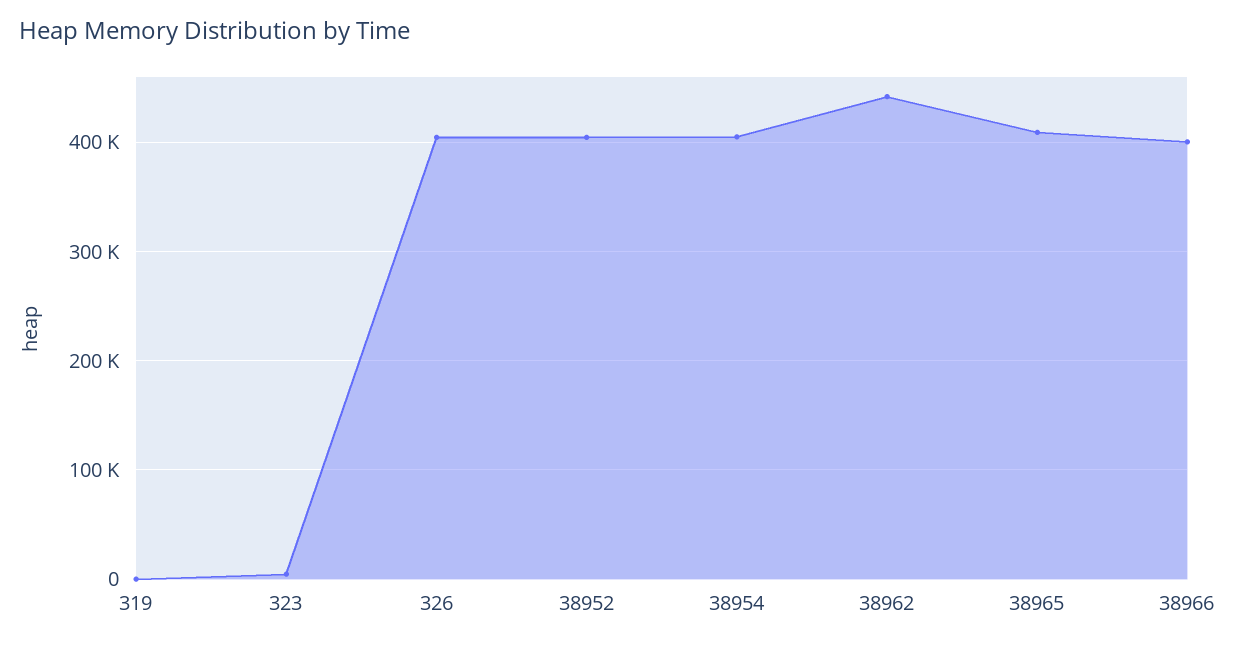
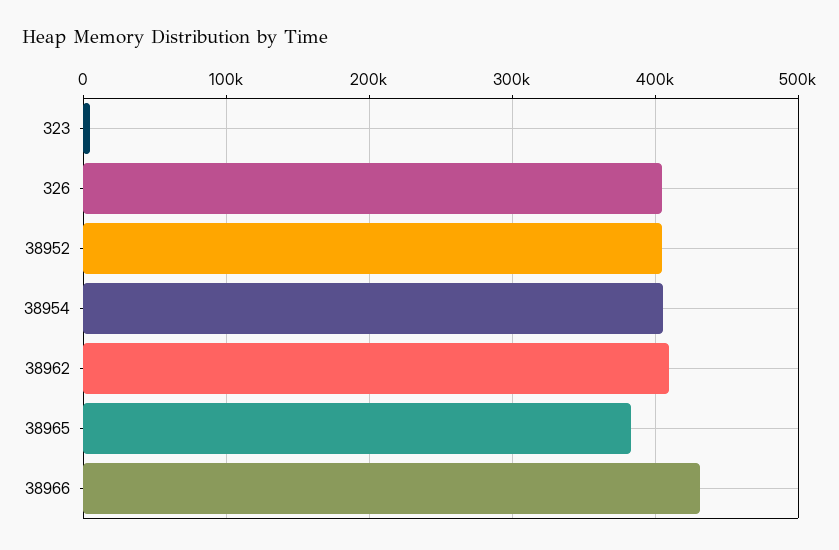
  {
-   "319": 0,
    "323": 0,
    "326": 400000,
    "38952": 400000,
    "38954": 410000,
-   "38962": 440000,
+   "38962": 410000,
-   "38965": 410000,
+   "38965": 380000,
-   "38966": 400000
+   "38966": 430000
  }

